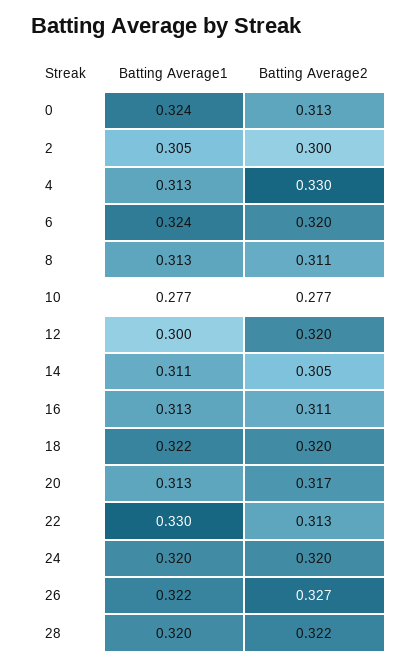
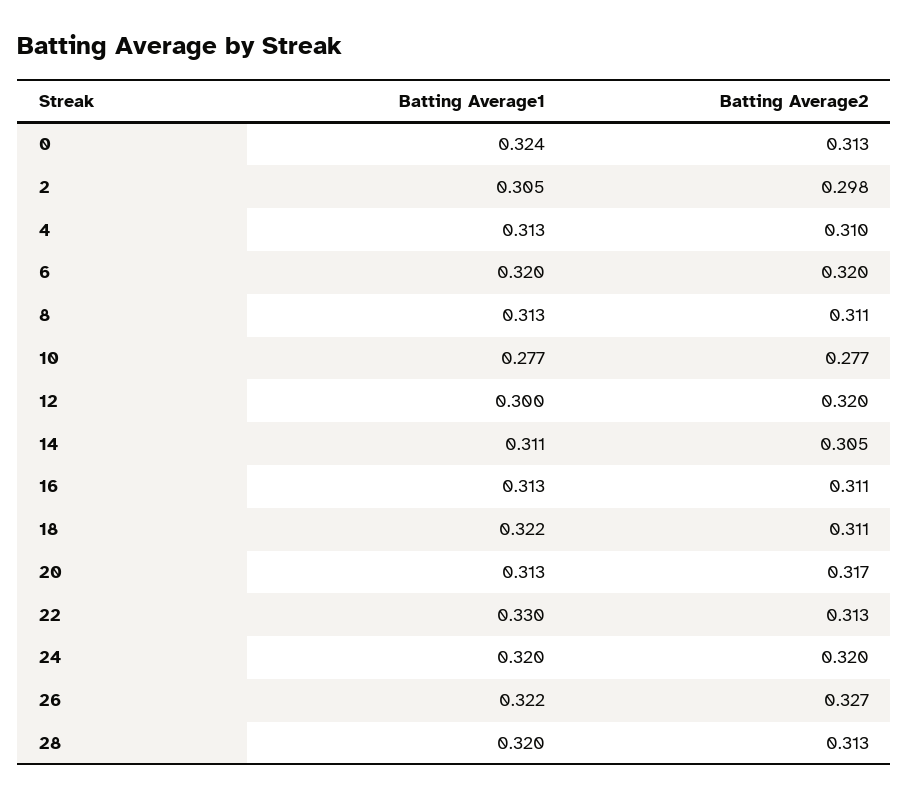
  {
    "Batting Average1": {
      "0": 0.324,
      "2": 0.305,
      "4": 0.313,
-     "6": 0.324,
+     "6": 0.32,
      "8": 0.313,
      "10": 0.277,
      "12": 0.3,
      "14": 0.311,
      "16": 0.313,
      "18": 0.322,
      "20": 0.313,
      "22": 0.33,
      "24": 0.32,
      "26": 0.322,
      "28": 0.32
    },
    "Batting Average2": {
      "0": 0.313,
-     "2": 0.3,
+     "2": 0.298,
-     "4": 0.33,
+     "4": 0.31,
      "6": 0.32,
      "8": 0.311,
      "10": 0.277,
      "12": 0.32,
      "14": 0.305,
      "16": 0.311,
-     "18": 0.32,
+     "18": 0.311,
      "20": 0.317,
      "22": 0.313,
      "24": 0.32,
      "26": 0.327,
-     "28": 0.322
+     "28": 0.313
    }
  }

